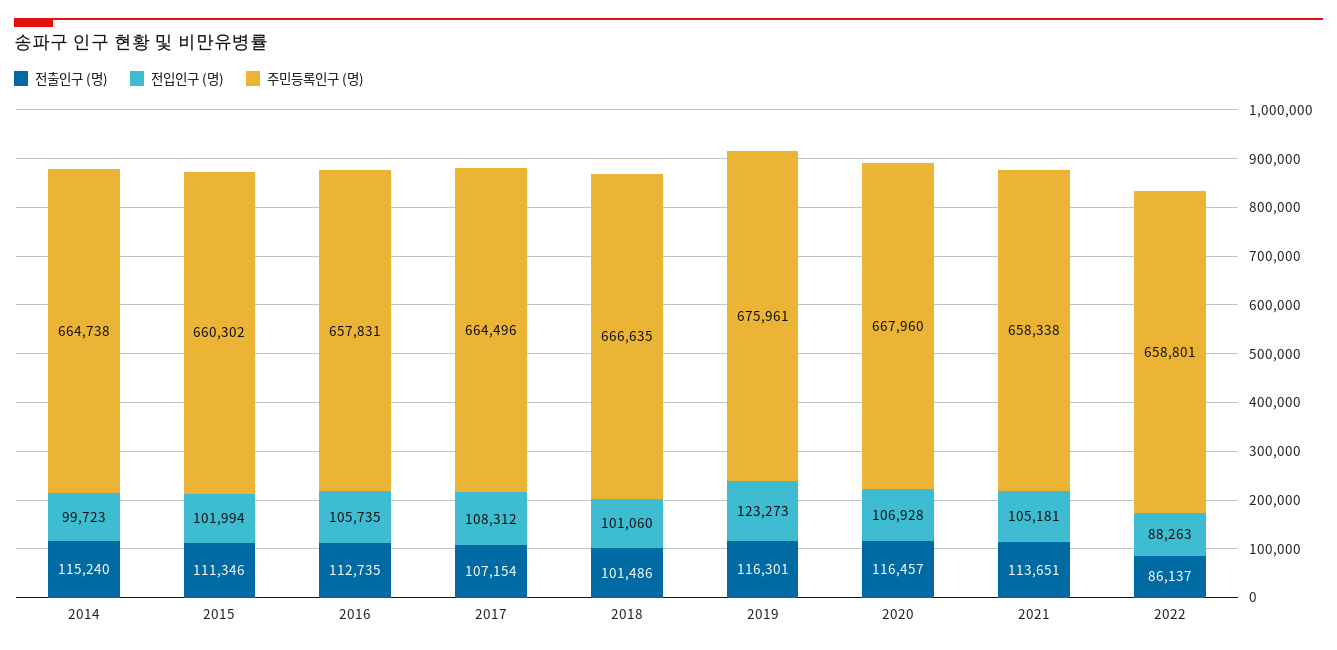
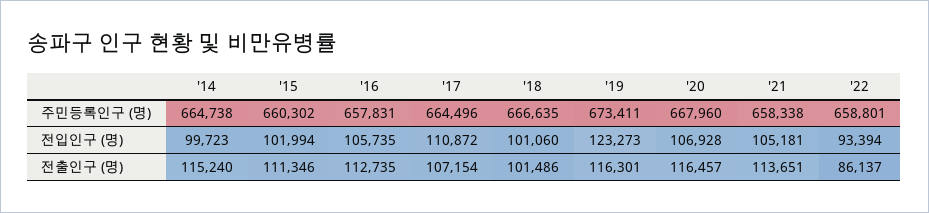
  {
    "전출인구 (명)": {
      "2014": 115240,
      "2015": 111346,
      "2016": 112735,
      "2017": 107154,
      "2018": 101486,
      "2019": 116301,
      "2020": 116457,
      "2021": 113651,
      "2022": 86137
    },
    "전입인구 (명)": {
      "2014": 99723,
      "2015": 101994,
      "2016": 105735,
-     "2017": 108312,
+     "2017": 110872,
      "2018": 101060,
      "2019": 123273,
      "2020": 106928,
      "2021": 105181,
-     "2022": 88263
+     "2022": 93394
    },
    "주민등록인구 (명)": {
      "2014": 664738,
      "2015": 660302,
      "2016": 657831,
      "2017": 664496,
      "2018": 666635,
-     "2019": 675961,
+     "2019": 673411,
      "2020": 667960,
      "2021": 658338,
      "2022": 658801
    }
  }

